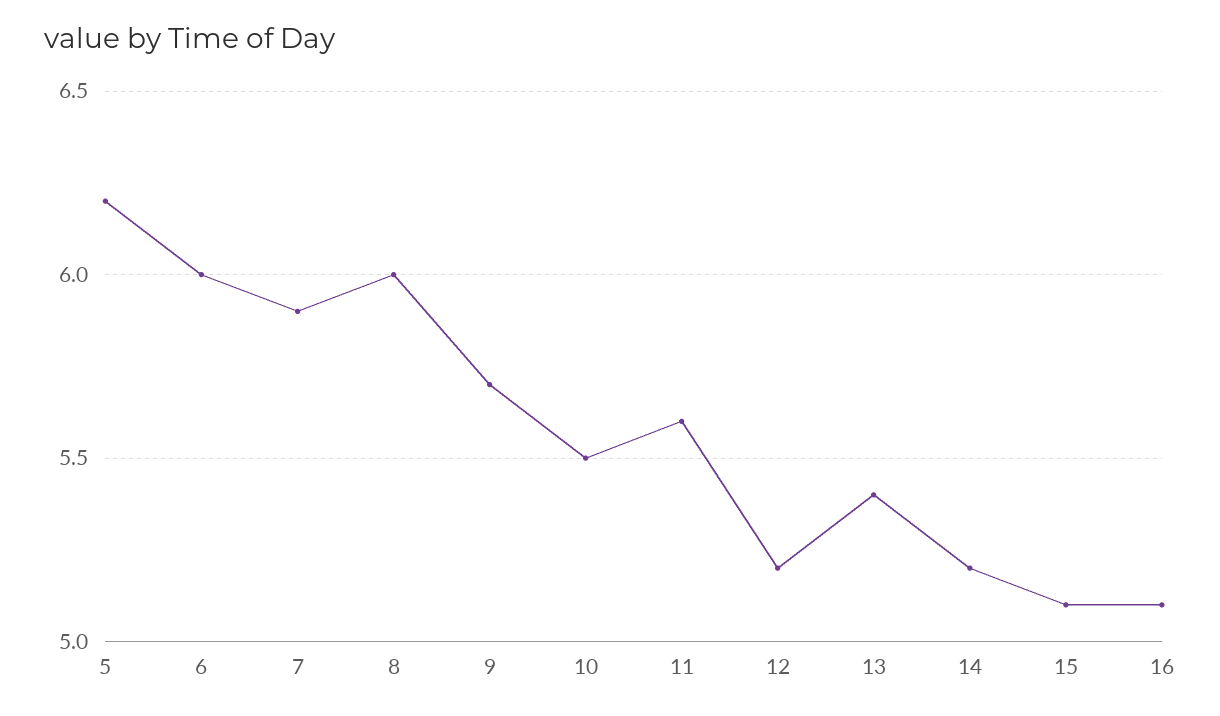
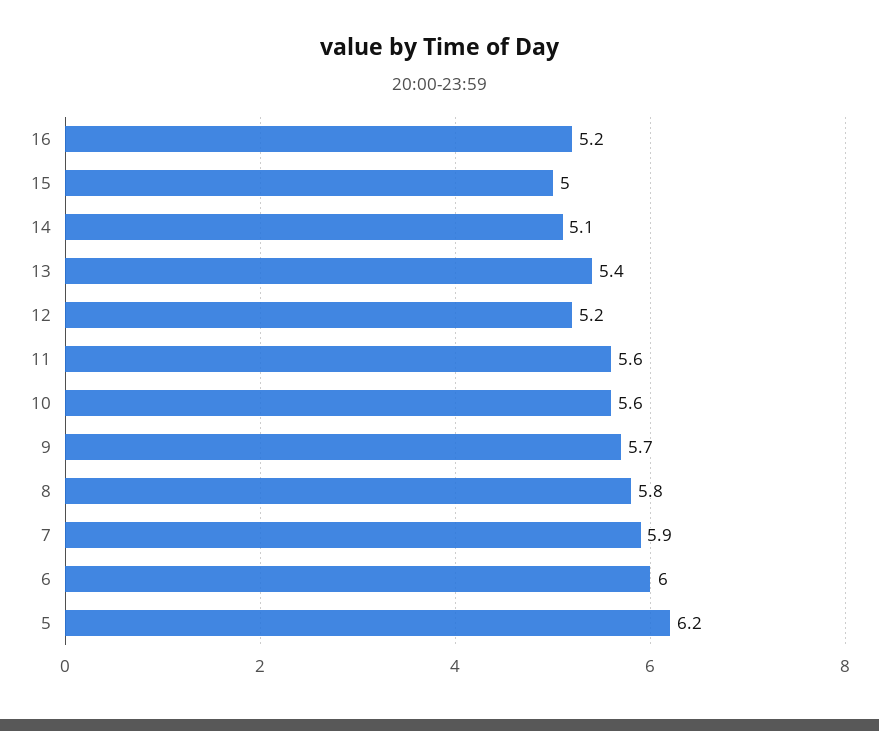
  {
    "5": 6.2,
    "6": 6,
    "7": 5.9,
-   "8": 6,
+   "8": 5.8,
    "9": 5.7,
-   "10": 5.5,
+   "10": 5.6,
    "11": 5.6,
    "12": 5.2,
    "13": 5.4,
-   "14": 5.2,
+   "14": 5.1,
-   "15": 5.1,
+   "15": 5,
-   "16": 5.1
+   "16": 5.2
  }

